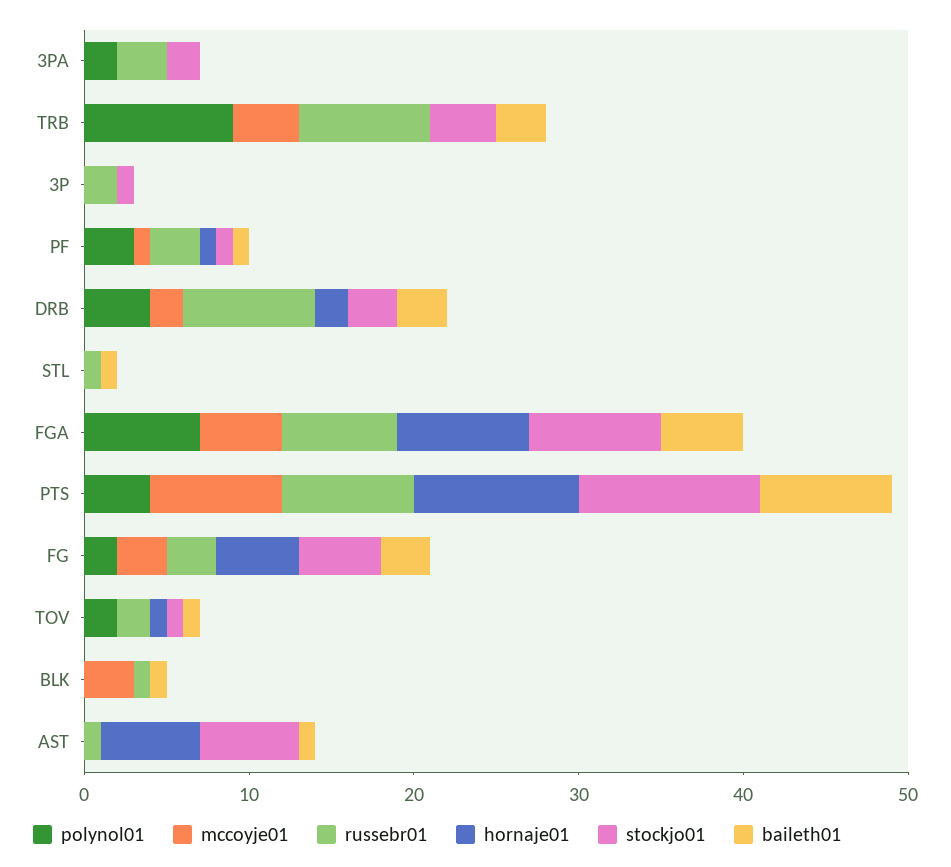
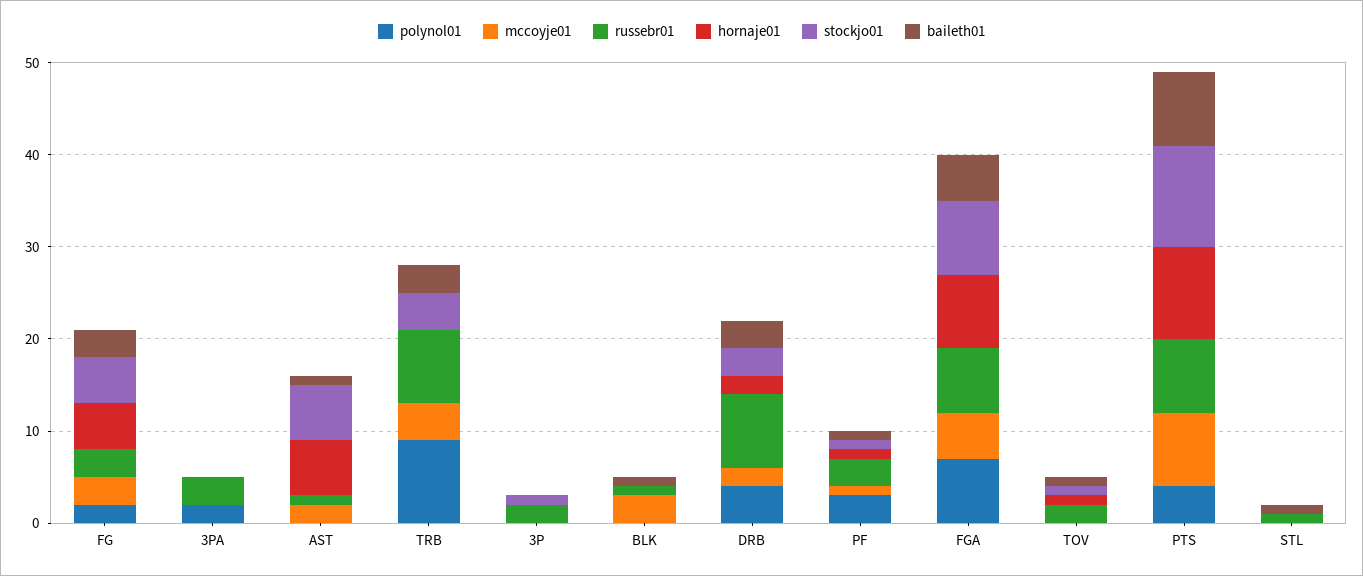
  {
    "polynol01": {
      "3PA": 2,
      "TRB": 9,
      "3P": 0,
      "PF": 3,
      "DRB": 4,
      "STL": 0,
      "FGA": 7,
      "PTS": 4,
      "FG": 2,
-     "TOV": 2,
+     "TOV": 0,
      "BLK": 0,
      "AST": 0
    },
    "mccoyje01": {
      "3PA": 0,
      "TRB": 4,
      "3P": 0,
      "PF": 1,
      "DRB": 2,
      "STL": 0,
      "FGA": 5,
      "PTS": 8,
      "FG": 3,
      "TOV": 0,
      "BLK": 3,
-     "AST": 0
+     "AST": 2
    },
    "russebr01": {
      "3PA": 3,
      "TRB": 8,
      "3P": 2,
      "PF": 3,
      "DRB": 8,
      "STL": 1,
      "FGA": 7,
      "PTS": 8,
      "FG": 3,
      "TOV": 2,
      "BLK": 1,
      "AST": 1
    },
    "hornaje01": {
      "3PA": 0,
      "TRB": 0,
      "3P": 0,
      "PF": 1,
      "DRB": 2,
      "STL": 0,
      "FGA": 8,
      "PTS": 10,
      "FG": 5,
      "TOV": 1,
      "BLK": 0,
      "AST": 6
    },
    "stockjo01": {
-     "3PA": 2,
+     "3PA": 0,
      "TRB": 4,
      "3P": 1,
      "PF": 1,
      "DRB": 3,
      "STL": 0,
      "FGA": 8,
      "PTS": 11,
      "FG": 5,
      "TOV": 1,
      "BLK": 0,
      "AST": 6
    },
    "baileth01": {
      "3PA": 0,
      "TRB": 3,
      "3P": 0,
      "PF": 1,
      "DRB": 3,
      "STL": 1,
      "FGA": 5,
      "PTS": 8,
      "FG": 3,
      "TOV": 1,
      "BLK": 1,
      "AST": 1
    }
  }

